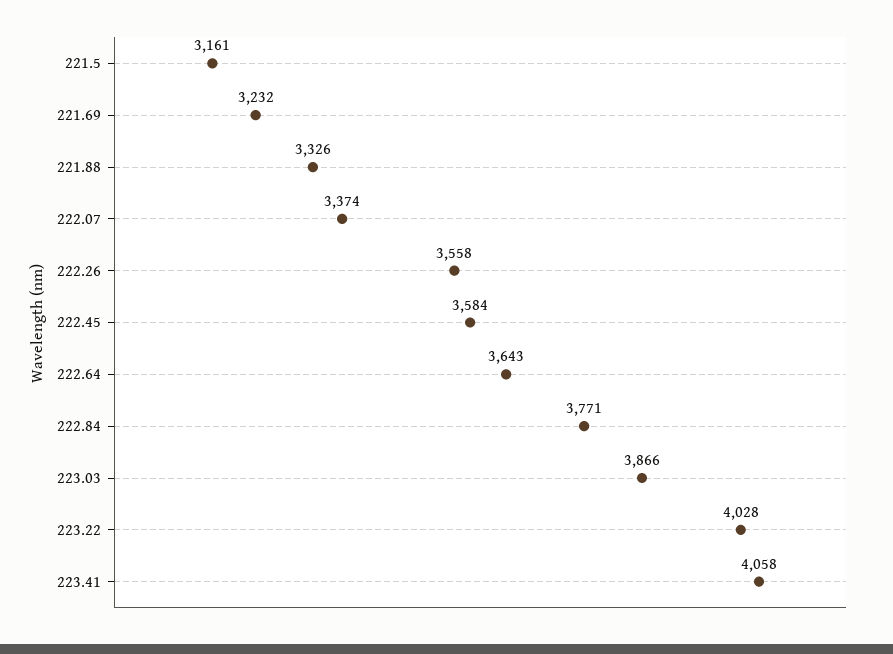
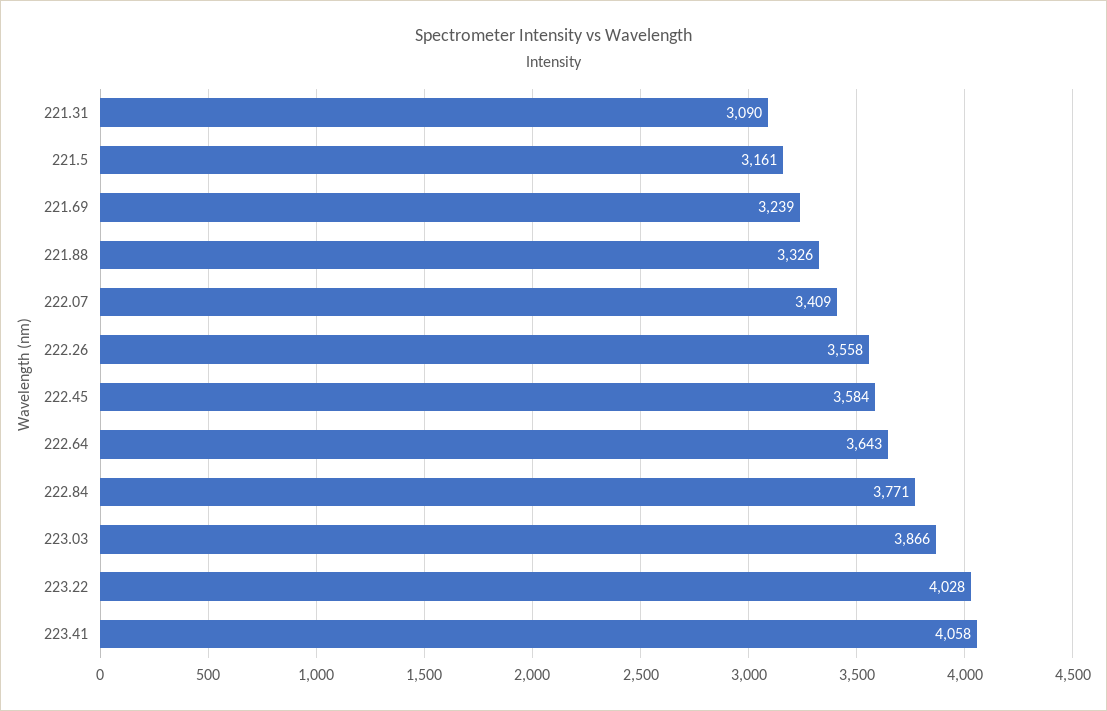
  {
    "221.5": 3161,
-   "221.69": 3232,
+   "221.69": 3239,
    "221.88": 3326,
-   "222.07": 3374,
+   "222.07": 3409,
    "222.26": 3558,
    "222.45": 3584,
    "222.64": 3643,
    "222.84": 3771,
    "223.03": 3866,
    "223.22": 4028,
-   "223.41": 4058
+   "223.41": 4058,
+   "221.31": 3090
  }

